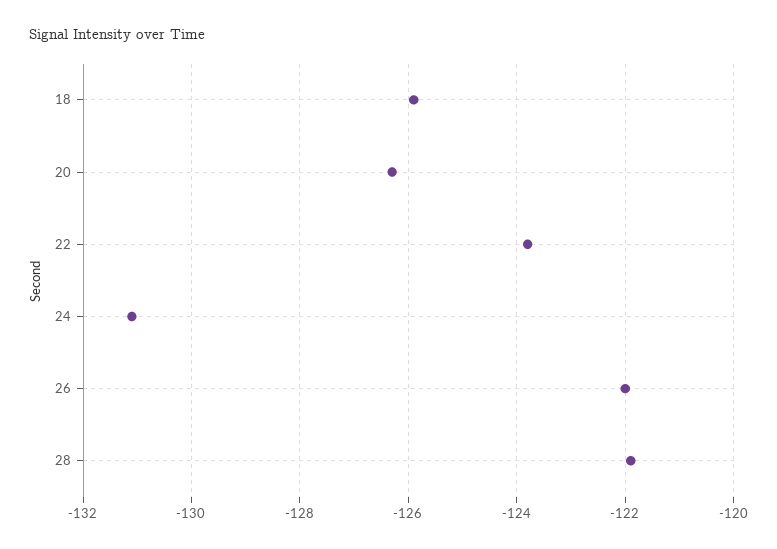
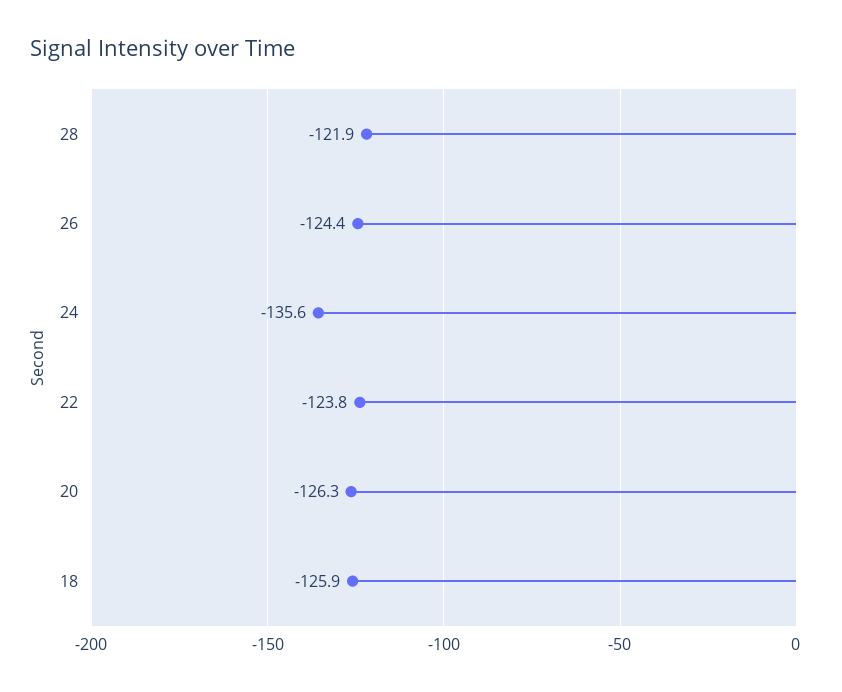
  {
    "18": -125.9,
    "20": -126.3,
    "22": -123.8,
-   "24": -131,
+   "24": -135.6,
-   "26": -122,
+   "26": -124.4,
    "28": -121.9
  }

